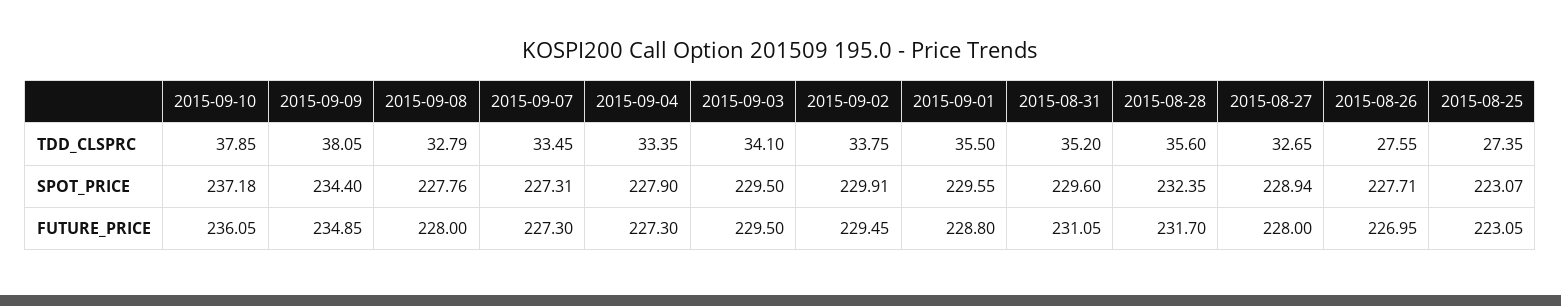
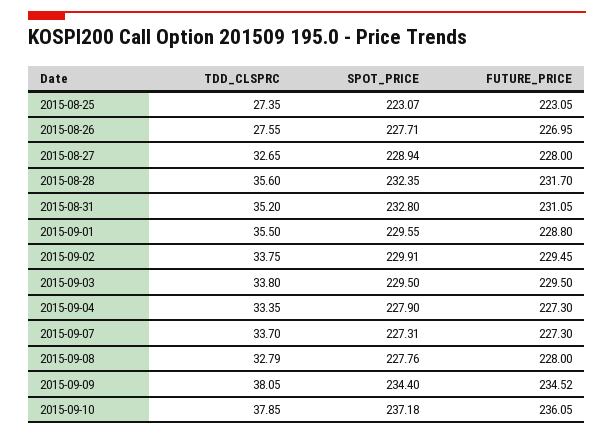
  {
    "2015-09-10": {
      "TDD_CLSPRC": 37.85,
      "SPOT_PRICE": 237.18,
      "FUTURE_PRICE": 236.05
    },
    "2015-09-09": {
      "TDD_CLSPRC": 38.05,
      "SPOT_PRICE": 234.4,
-     "FUTURE_PRICE": 234.85
+     "FUTURE_PRICE": 234.52
    },
    "2015-09-08": {
      "TDD_CLSPRC": 32.79,
      "SPOT_PRICE": 227.76,
      "FUTURE_PRICE": 228
    },
    "2015-09-07": {
-     "TDD_CLSPRC": 33.45,
+     "TDD_CLSPRC": 33.7,
      "SPOT_PRICE": 227.31,
      "FUTURE_PRICE": 227.3
    },
    "2015-09-04": {
      "TDD_CLSPRC": 33.35,
      "SPOT_PRICE": 227.9,
      "FUTURE_PRICE": 227.3
    },
    "2015-09-03": {
-     "TDD_CLSPRC": 34.1,
+     "TDD_CLSPRC": 33.8,
      "SPOT_PRICE": 229.5,
      "FUTURE_PRICE": 229.5
    },
    "2015-09-02": {
      "TDD_CLSPRC": 33.75,
      "SPOT_PRICE": 229.91,
      "FUTURE_PRICE": 229.45
    },
    "2015-09-01": {
      "TDD_CLSPRC": 35.5,
      "SPOT_PRICE": 229.55,
      "FUTURE_PRICE": 228.8
    },
    "2015-08-31": {
      "TDD_CLSPRC": 35.2,
-     "SPOT_PRICE": 229.6,
+     "SPOT_PRICE": 232.8,
      "FUTURE_PRICE": 231.05
    },
    "2015-08-28": {
      "TDD_CLSPRC": 35.6,
      "SPOT_PRICE": 232.35,
      "FUTURE_PRICE": 231.7
    },
    "2015-08-27": {
      "TDD_CLSPRC": 32.65,
      "SPOT_PRICE": 228.94,
      "FUTURE_PRICE": 228
    },
    "2015-08-26": {
      "TDD_CLSPRC": 27.55,
      "SPOT_PRICE": 227.71,
      "FUTURE_PRICE": 226.95
    },
    "2015-08-25": {
      "TDD_CLSPRC": 27.35,
      "SPOT_PRICE": 223.07,
      "FUTURE_PRICE": 223.05
    }
  }

